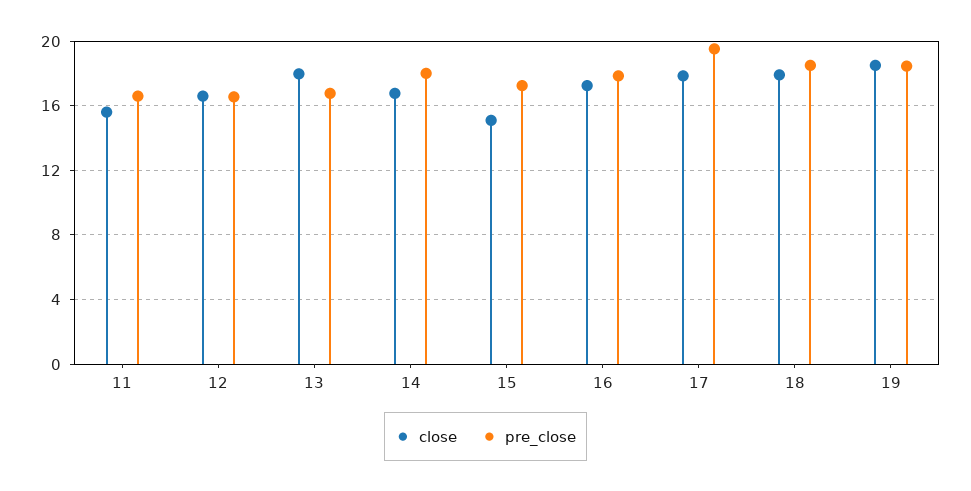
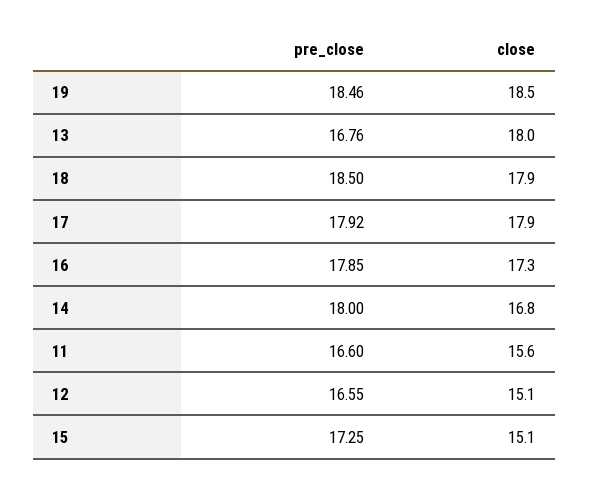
  {
    "close": {
      "11": 15.6,
-     "12": 16.5,
+     "12": 15.1,
      "13": 18,
      "14": 16.8,
      "15": 15.1,
      "16": 17.3,
      "17": 17.9,
      "18": 17.9,
      "19": 18.5
    },
    "pre_close": {
      "11": 16.6,
      "12": 16.55,
      "13": 16.76,
      "14": 18,
      "15": 17.25,
      "16": 17.85,
-     "17": 19.5,
+     "17": 17.92,
      "18": 18.5,
      "19": 18.46
    }
  }

